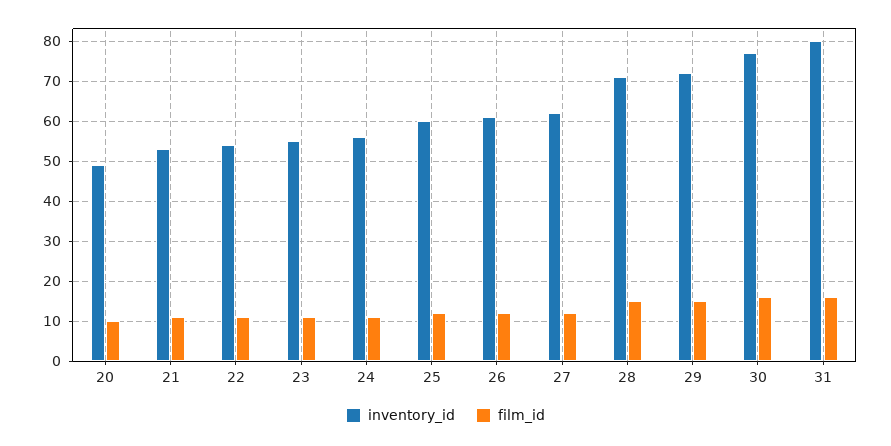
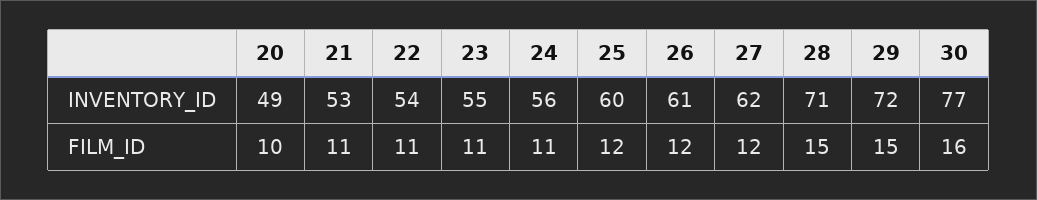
  {
    "inventory_id": {
      "20": 49,
      "21": 53,
      "22": 54,
      "23": 55,
      "24": 56,
      "25": 60,
      "26": 61,
      "27": 62,
      "28": 71,
      "29": 72,
-     "30": 77,
+     "30": 77
-     "31": 80
    },
    "film_id": {
      "20": 10,
      "21": 11,
      "22": 11,
      "23": 11,
      "24": 11,
      "25": 12,
      "26": 12,
      "27": 12,
      "28": 15,
      "29": 15,
-     "30": 16,
+     "30": 16
-     "31": 15
    }
  }

